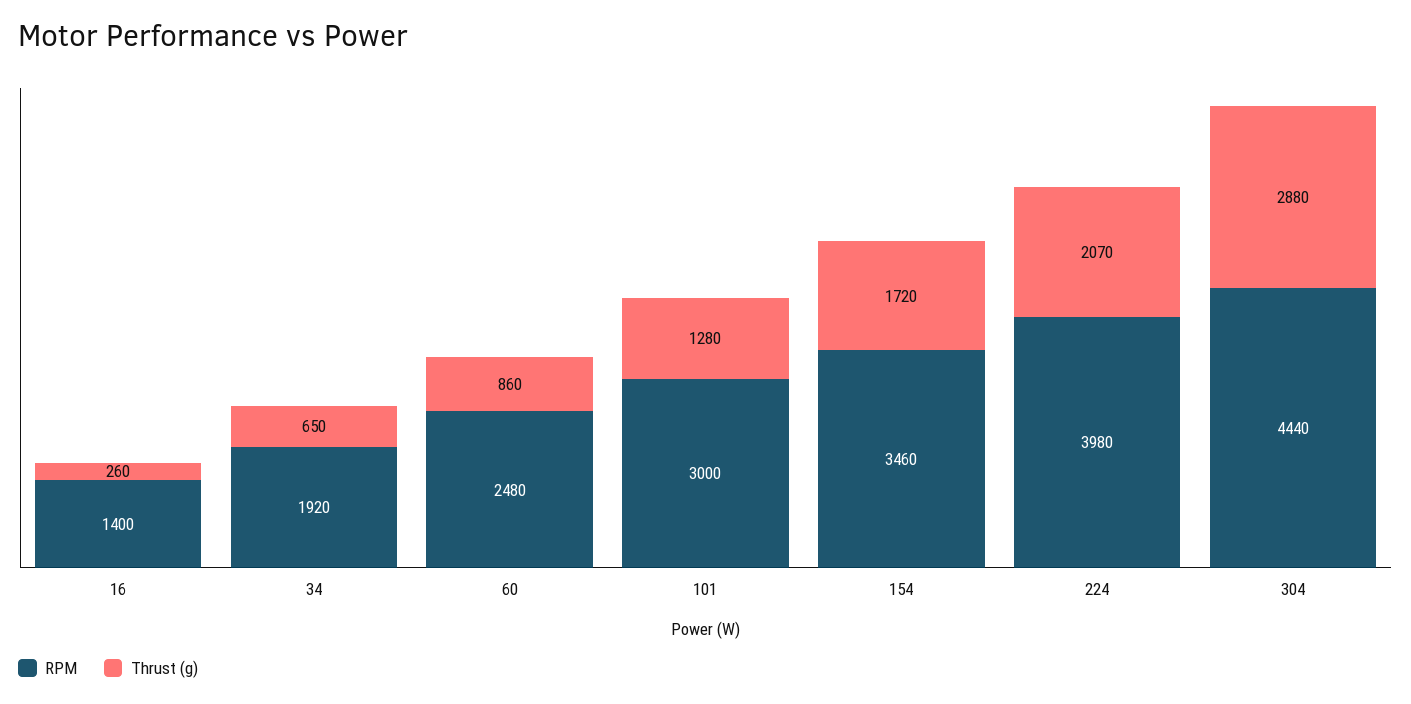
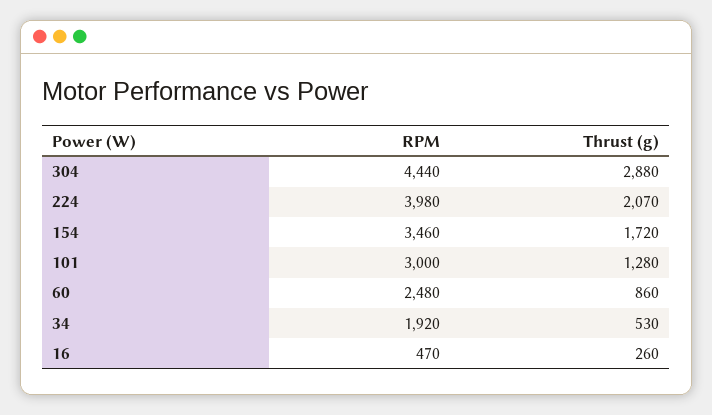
  {
    "RPM": {
-     "16": 1400,
+     "16": 470,
      "34": 1920,
      "60": 2480,
      "101": 3000,
      "154": 3460,
      "224": 3980,
      "304": 4440
    },
    "Thrust (g)": {
      "16": 260,
-     "34": 650,
+     "34": 530,
      "60": 860,
      "101": 1280,
      "154": 1720,
      "224": 2070,
      "304": 2880
    }
  }

